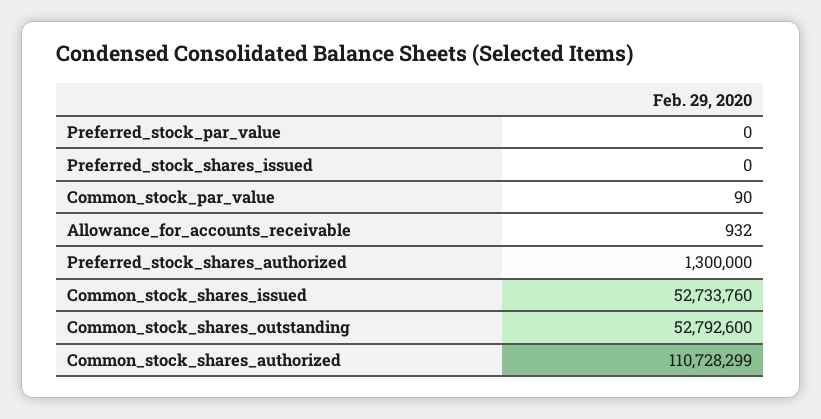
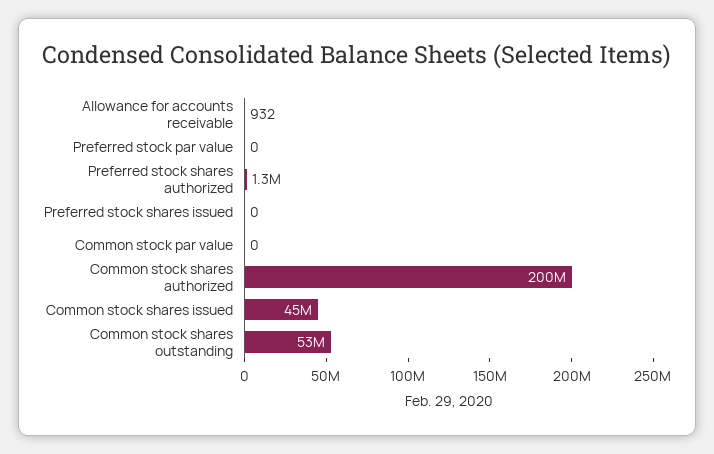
  {
    "Preferred_stock_par_value": 0,
    "Preferred_stock_shares_issued": 0,
-   "Common_stock_par_value": 90,
+   "Common_stock_par_value": 0,
    "Allowance_for_accounts_receivable": 932,
    "Preferred_stock_shares_authorized": 1300000,
-   "Common_stock_shares_issued": 52733760,
+   "Common_stock_shares_issued": 45000000,
    "Common_stock_shares_outstanding": 52792600,
-   "Common_stock_shares_authorized": 110728299
+   "Common_stock_shares_authorized": 200000000
  }

